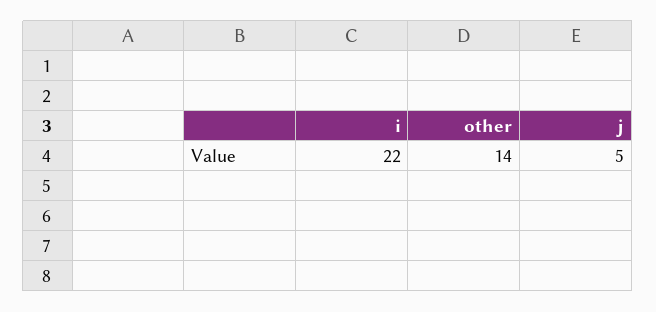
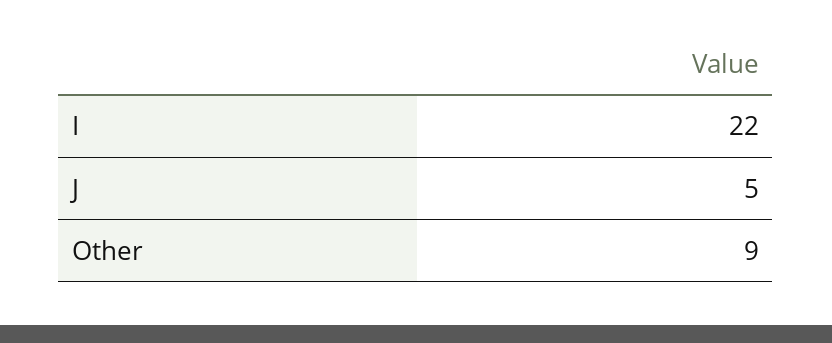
  {
    "i": 22,
-   "other": 14,
+   "other": 9,
    "j": 5
  }

